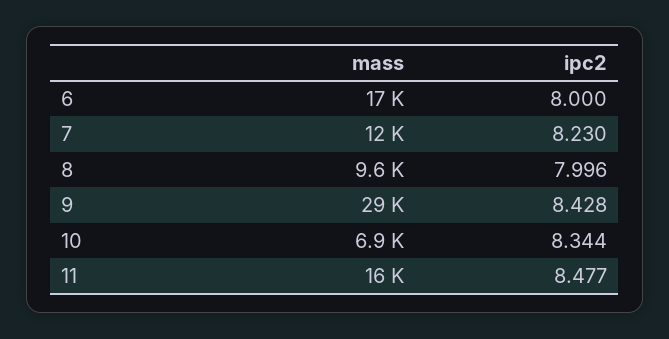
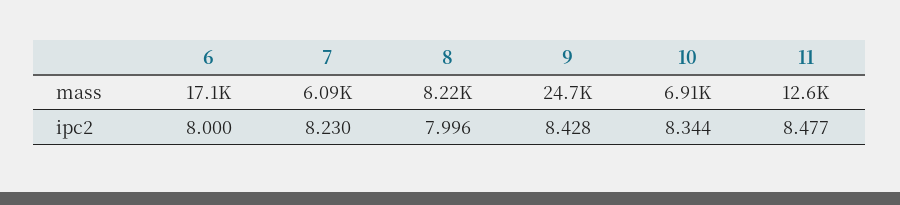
  {
    "mass": {
      "6": 17100,
-     "7": 12000,
+     "7": 6090,
-     "8": 9600,
+     "8": 8220,
-     "9": 29000,
+     "9": 24700,
      "10": 6910,
-     "11": 16000
+     "11": 12600
    },
    "ipc2": {
      "6": 8,
      "7": 8.23,
      "8": 7.996,
      "9": 8.428,
      "10": 8.344,
      "11": 8.477
    }
  }

